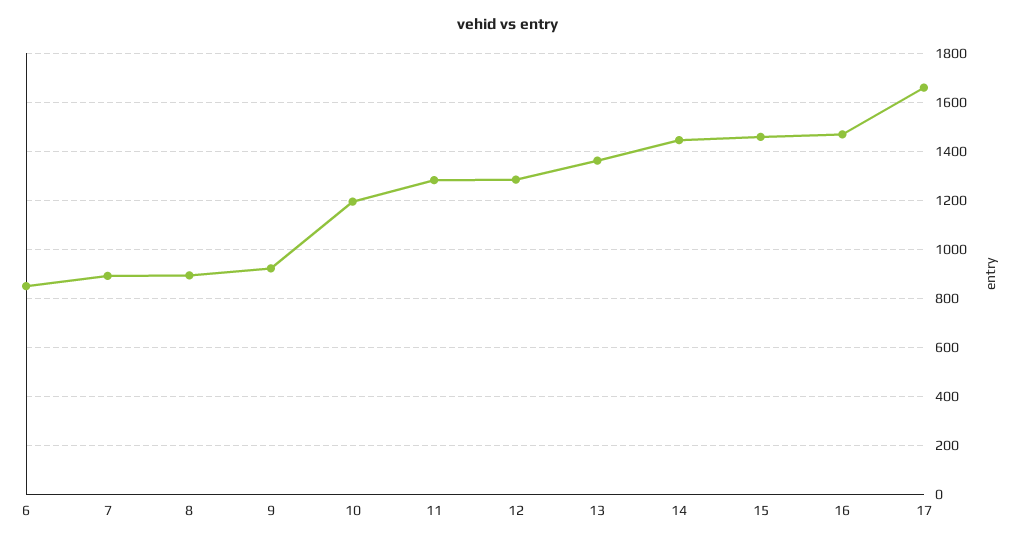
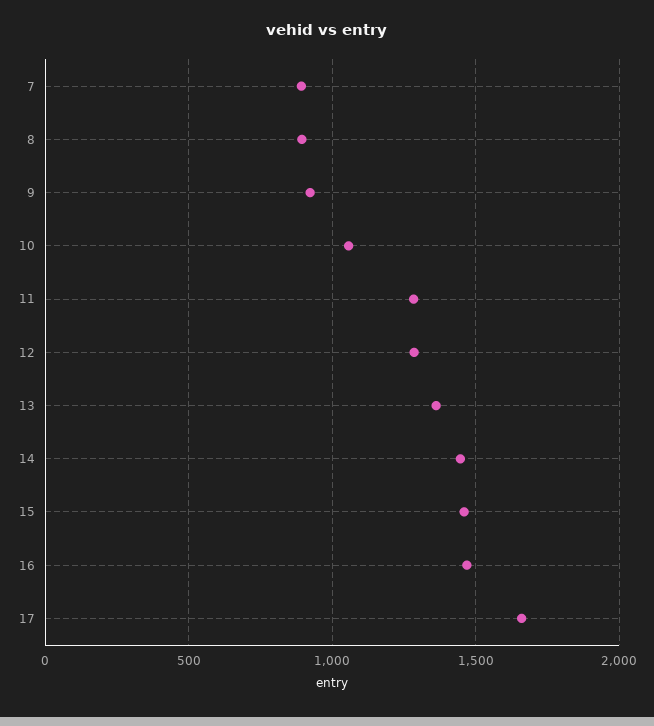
  {
-   "6": 850,
    "7": 900,
    "8": 900,
    "9": 925,
-   "10": 1200,
+   "10": 1050,
    "11": 1275,
    "12": 1275,
    "13": 1350,
    "14": 1450,
    "15": 1450,
    "16": 1475,
    "17": 1650
  }

